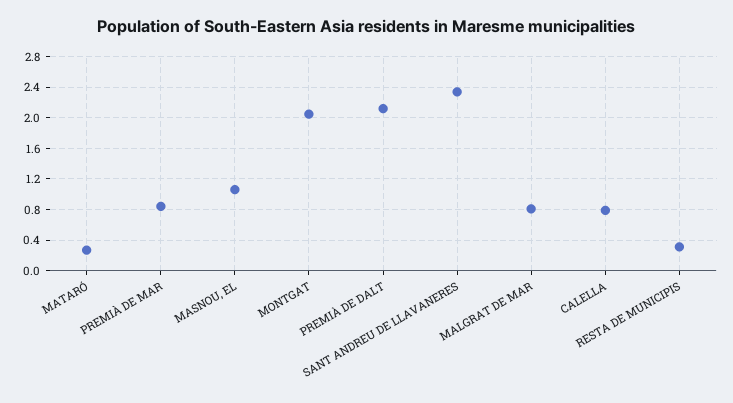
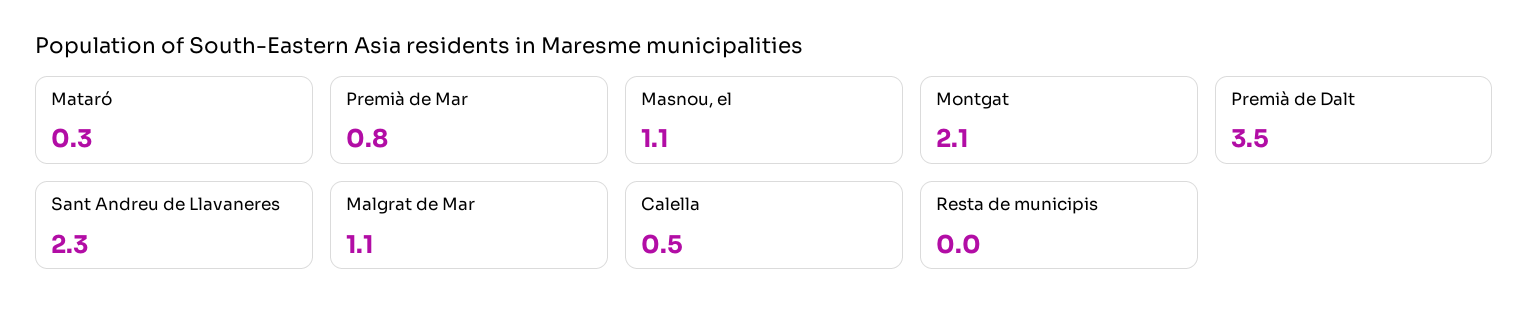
  {
    "MATARÓ": 0.3,
    "PREMIÀ DE MAR": 0.8,
    "MASNOU, EL": 1.1,
    "MONTGAT": 2.1,
-   "PREMIÀ DE DALT": 2.1,
+   "PREMIÀ DE DALT": 3.5,
    "SANT ANDREU DE LLAVANERES": 2.3,
-   "MALGRAT DE MAR": 0.8,
+   "MALGRAT DE MAR": 1.1,
-   "CALELLA": 0.8,
+   "CALELLA": 0.5,
-   "RESTA DE MUNICIPIS": 0.3
+   "RESTA DE MUNICIPIS": 0
  }

